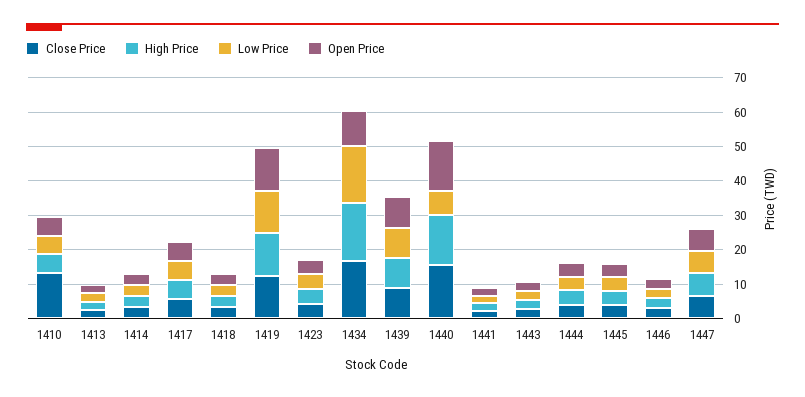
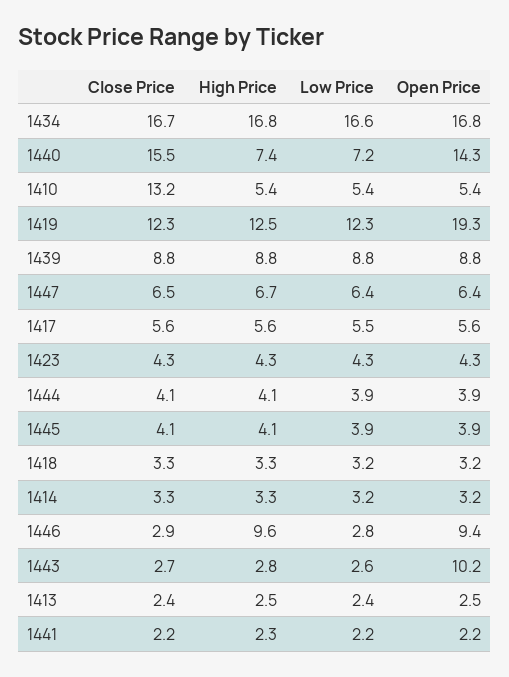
  {
    "Close Price": {
      "1410": 13.2,
      "1413": 2.4,
      "1414": 3.3,
      "1417": 5.6,
      "1418": 3.3,
      "1419": 12.3,
      "1423": 4.3,
      "1434": 16.7,
      "1439": 8.8,
      "1440": 15.5,
      "1441": 2.2,
      "1443": 2.7,
      "1444": 4.1,
      "1445": 4.1,
      "1446": 2.9,
      "1447": 6.5
    },
    "High Price": {
      "1410": 5.4,
      "1413": 2.5,
      "1414": 3.3,
      "1417": 5.6,
      "1418": 3.3,
      "1419": 12.5,
      "1423": 4.3,
      "1434": 16.8,
      "1439": 8.8,
-     "1440": 15,
+     "1440": 7.4,
      "1441": 2.3,
      "1443": 2.8,
      "1444": 4.1,
      "1445": 4.1,
-     "1446": 2.5,
+     "1446": 9.6,
      "1447": 6.7
    },
    "Low Price": {
      "1410": 5.4,
      "1413": 2.4,
      "1414": 3.2,
      "1417": 5.5,
      "1418": 3.2,
      "1419": 12.3,
      "1423": 4.3,
      "1434": 16.6,
      "1439": 8.8,
      "1440": 7.2,
      "1441": 2.2,
      "1443": 2.6,
      "1444": 3.9,
      "1445": 3.9,
      "1446": 2.8,
      "1447": 6.4
    },
    "Open Price": {
      "1410": 5.4,
      "1413": 2.5,
      "1414": 3.2,
      "1417": 5.6,
      "1418": 3.2,
-     "1419": 12.5,
+     "1419": 19.3,
      "1423": 4.3,
-     "1434": 10,
+     "1434": 16.8,
      "1439": 8.8,
      "1440": 14.3,
      "1441": 2.2,
-     "1443": 2.5,
+     "1443": 10.2,
      "1444": 3.9,
      "1445": 3.9,
-     "1446": 2.5,
+     "1446": 9.4,
      "1447": 6.4
    }
  }

